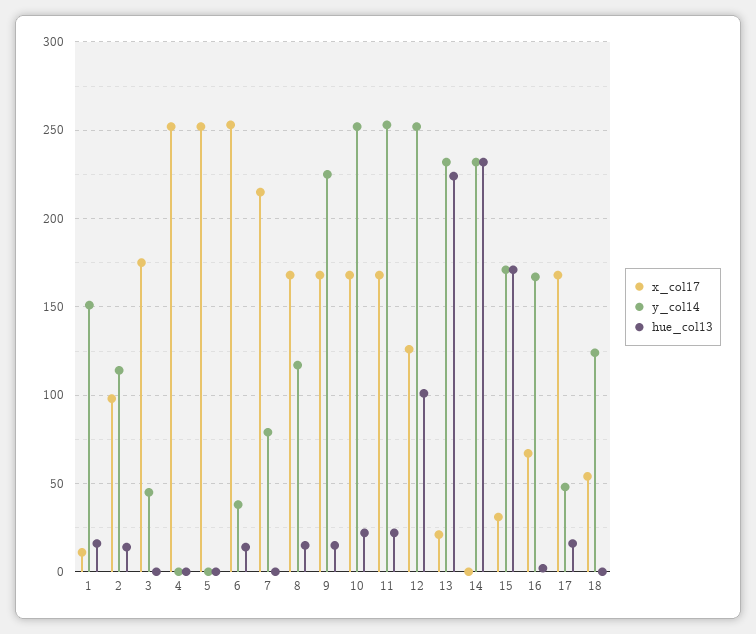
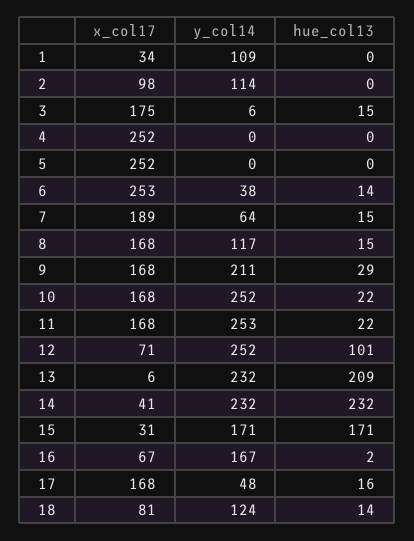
  {
    "x_col17": {
-     "1": 10,
+     "1": 34,
      "2": 98,
      "3": 175,
      "4": 252,
      "5": 252,
      "6": 253,
-     "7": 215,
+     "7": 189,
      "8": 168,
      "9": 168,
      "10": 168,
      "11": 168,
-     "12": 125,
+     "12": 71,
-     "13": 20,
+     "13": 6,
-     "14": 0,
+     "14": 41,
      "15": 31,
      "16": 67,
      "17": 168,
-     "18": 55
+     "18": 81
    },
    "y_col14": {
-     "1": 150,
+     "1": 109,
      "2": 114,
-     "3": 45,
+     "3": 6,
      "4": 0,
      "5": 0,
      "6": 38,
-     "7": 80,
+     "7": 64,
      "8": 117,
-     "9": 225,
+     "9": 211,
      "10": 252,
      "11": 253,
      "12": 252,
      "13": 232,
      "14": 232,
      "15": 171,
      "16": 167,
      "17": 48,
      "18": 124
    },
    "hue_col13": {
-     "1": 15,
+     "1": 0,
-     "2": 15,
+     "2": 0,
-     "3": 0,
+     "3": 15,
      "4": 0,
      "5": 0,
      "6": 14,
-     "7": 0,
+     "7": 15,
      "8": 15,
-     "9": 15,
+     "9": 29,
      "10": 22,
      "11": 22,
      "12": 101,
-     "13": 225,
+     "13": 209,
      "14": 232,
      "15": 171,
      "16": 2,
      "17": 16,
-     "18": 0
+     "18": 14
    }
  }

